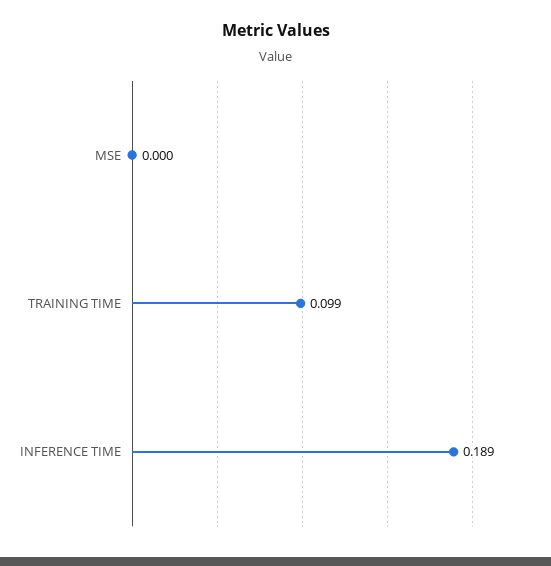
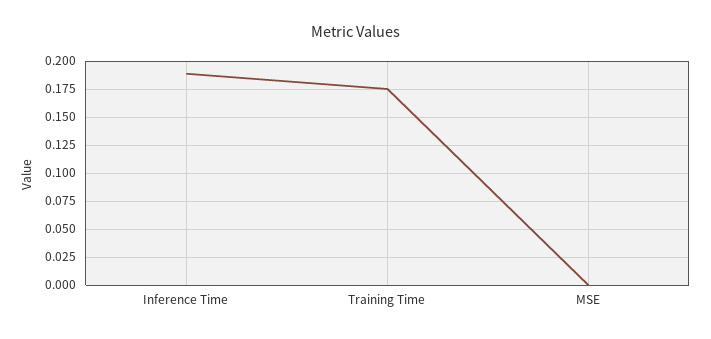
  {
    "MSE": 0,
-   "TRAINING TIME": 0.099,
+   "TRAINING TIME": 0.175,
    "INFERENCE TIME": 0.189
  }

